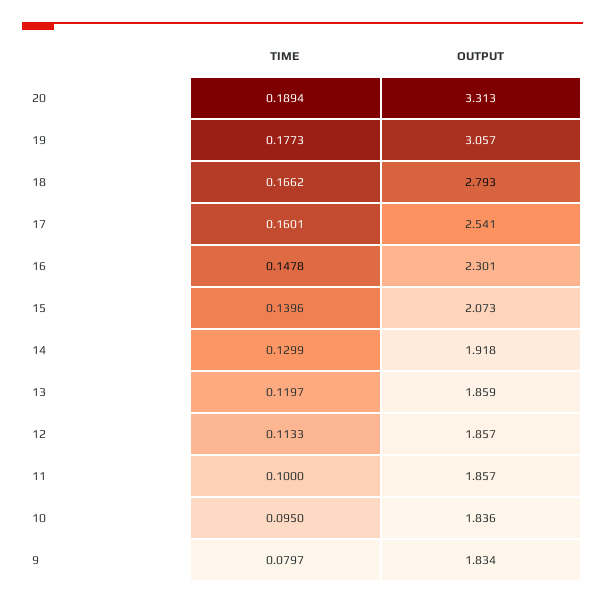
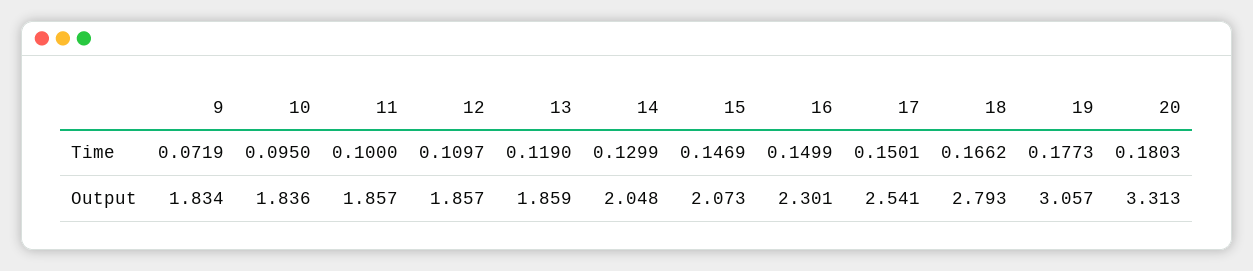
  {
    "TIME": {
-     "20": 0.1894,
+     "20": 0.1803,
      "19": 0.1773,
      "18": 0.1662,
-     "17": 0.1601,
+     "17": 0.1501,
-     "16": 0.1478,
+     "16": 0.1499,
-     "15": 0.1396,
+     "15": 0.1469,
      "14": 0.1299,
-     "13": 0.1197,
+     "13": 0.119,
-     "12": 0.1133,
+     "12": 0.1097,
      "11": 0.1,
      "10": 0.095,
-     "9": 0.0797
+     "9": 0.0719
    },
    "OUTPUT": {
      "20": 3.313,
      "19": 3.057,
      "18": 2.793,
      "17": 2.541,
      "16": 2.301,
      "15": 2.073,
-     "14": 1.918,
+     "14": 2.048,
      "13": 1.859,
      "12": 1.857,
      "11": 1.857,
      "10": 1.836,
      "9": 1.834
    }
  }

